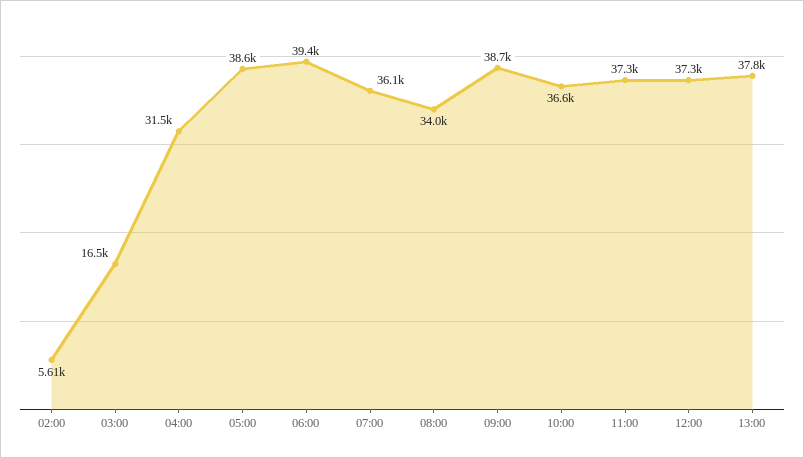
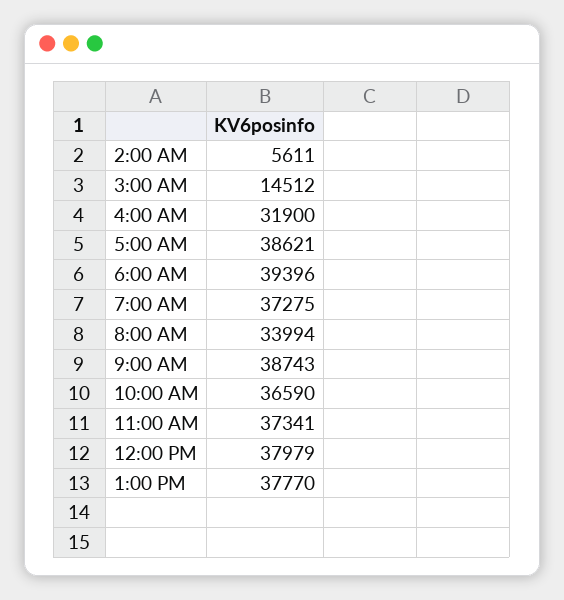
  {
    "02:00": 5611,
-   "03:00": 16500,
+   "03:00": 14512,
-   "04:00": 31500,
+   "04:00": 31900,
    "05:00": 38621,
    "06:00": 39396,
-   "07:00": 36100,
+   "07:00": 37275,
    "08:00": 33994,
    "09:00": 38743,
    "10:00": 36590,
    "11:00": 37341,
-   "12:00": 37300,
+   "12:00": 37979,
    "13:00": 37770
  }

